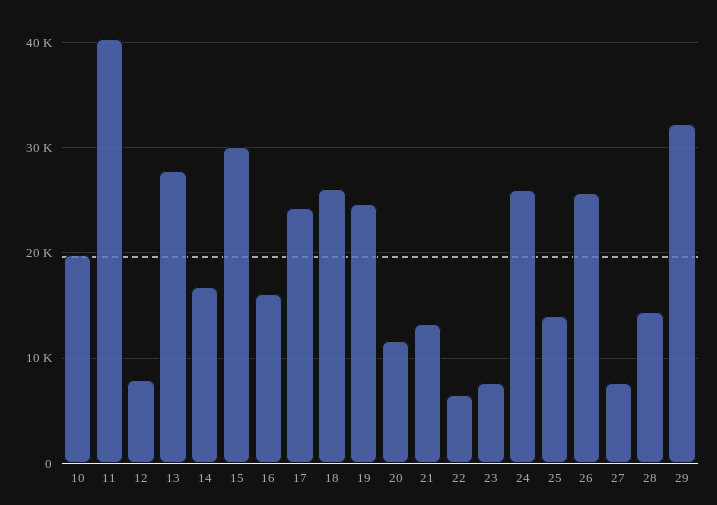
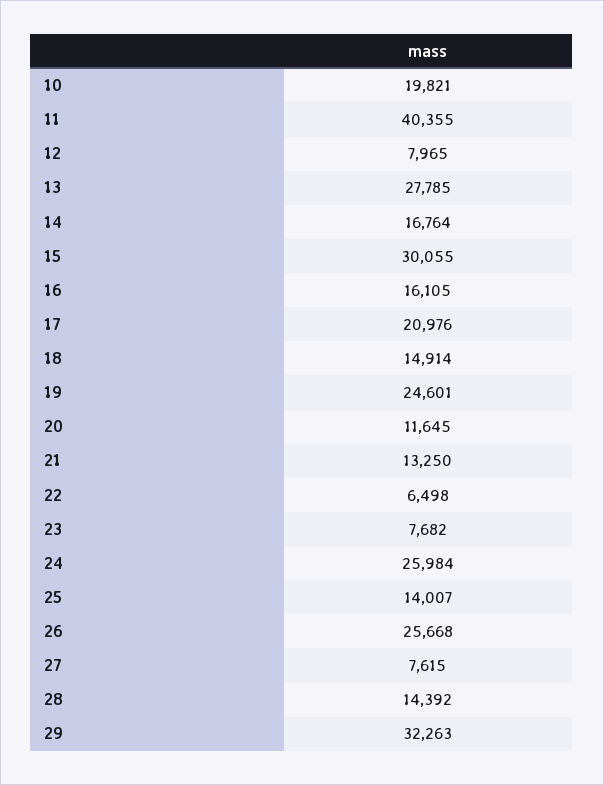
  {
    "10": 19821,
    "11": 40355,
    "12": 7965,
    "13": 27785,
    "14": 16764,
    "15": 30055,
    "16": 16105,
-   "17": 24000,
+   "17": 20976,
-   "18": 26000,
+   "18": 14914,
    "19": 24601,
    "20": 11645,
    "21": 13250,
    "22": 6498,
    "23": 7682,
    "24": 25984,
    "25": 14007,
    "26": 25668,
    "27": 7615,
    "28": 14392,
    "29": 32263
  }

